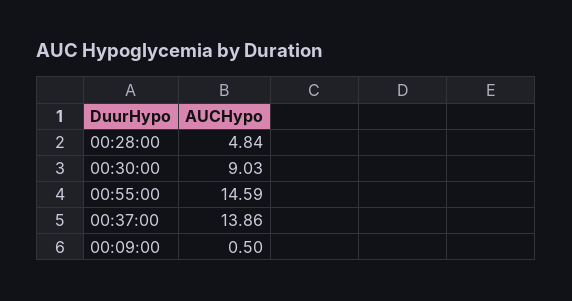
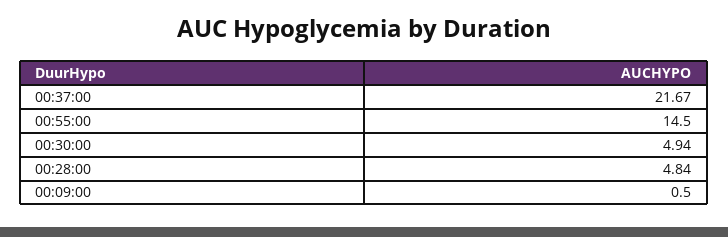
  {
    "00:28:00": 4.84,
-   "00:30:00": 9.03,
+   "00:30:00": 4.94,
-   "00:55:00": 14.59,
+   "00:55:00": 14.5,
-   "00:37:00": 13.86,
+   "00:37:00": 21.67,
    "00:09:00": 0.5
  }

